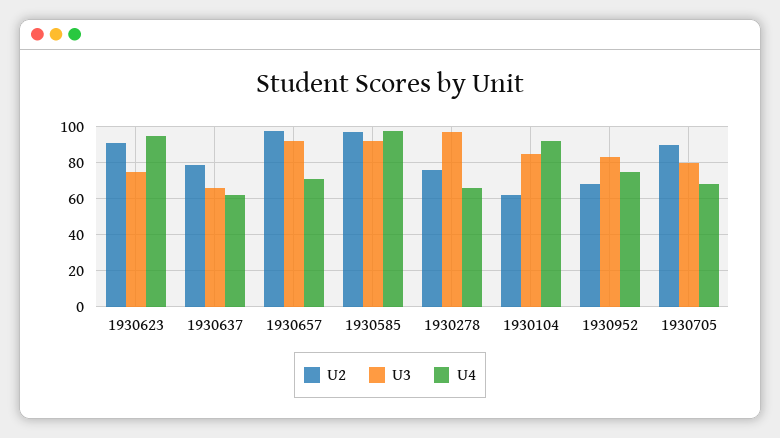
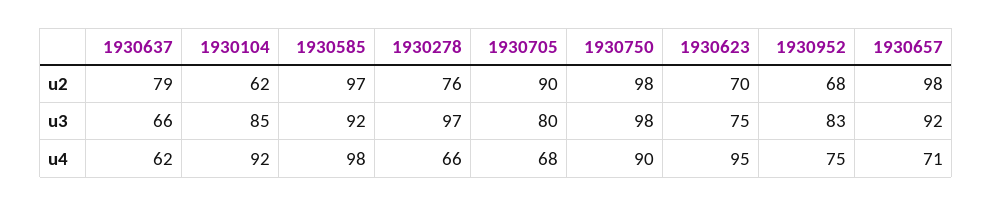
  {
    "U2": {
-     "1930623": 90,
+     "1930623": 70,
      "1930637": 79,
      "1930657": 98,
      "1930585": 97,
      "1930278": 76,
      "1930104": 62,
      "1930952": 68,
-     "1930705": 90
+     "1930705": 90,
+     "1930750": 98
    },
    "U3": {
      "1930623": 75,
      "1930637": 66,
      "1930657": 92,
      "1930585": 92,
      "1930278": 97,
      "1930104": 85,
      "1930952": 83,
-     "1930705": 80
+     "1930705": 80,
+     "1930750": 98
    },
    "U4": {
      "1930623": 95,
      "1930637": 62,
      "1930657": 71,
      "1930585": 98,
      "1930278": 66,
      "1930104": 92,
      "1930952": 75,
-     "1930705": 68
+     "1930705": 68,
+     "1930750": 90
    }
  }

